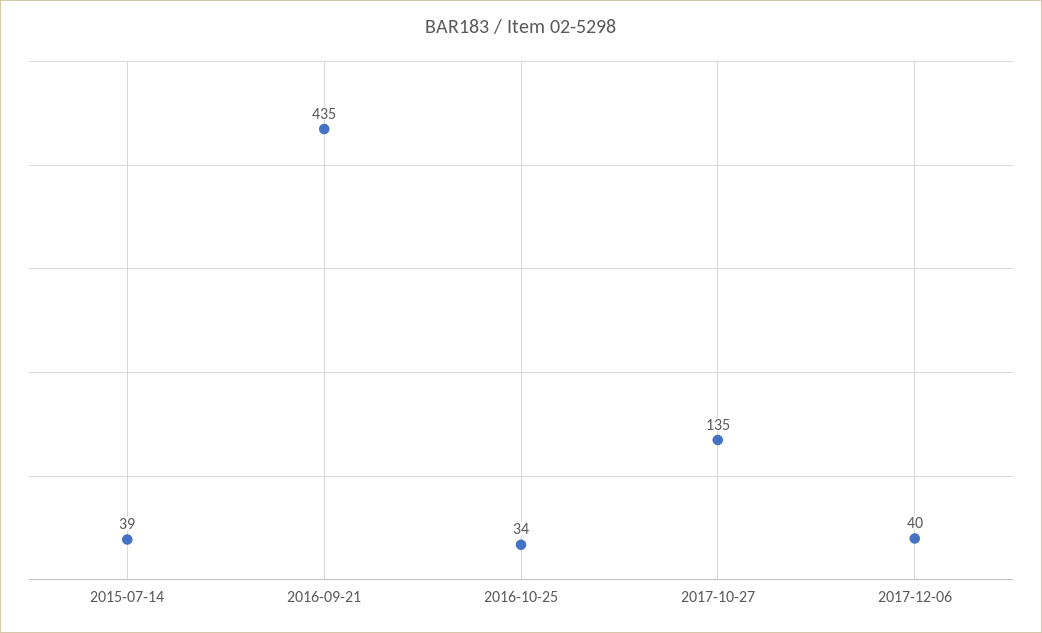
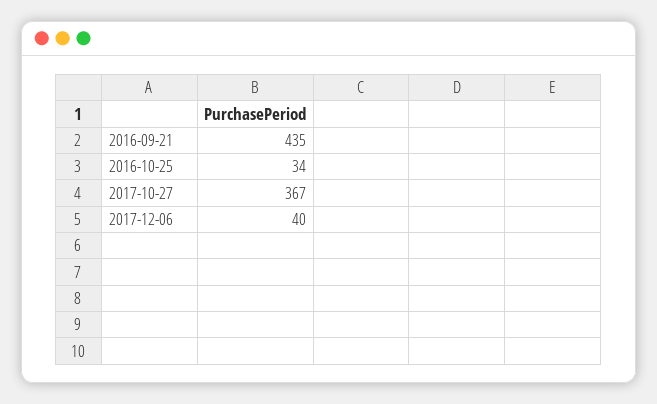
  {
-   "2015-07-14": 39,
    "2016-09-21": 435,
    "2016-10-25": 34,
-   "2017-10-27": 135,
+   "2017-10-27": 367,
    "2017-12-06": 40
  }

